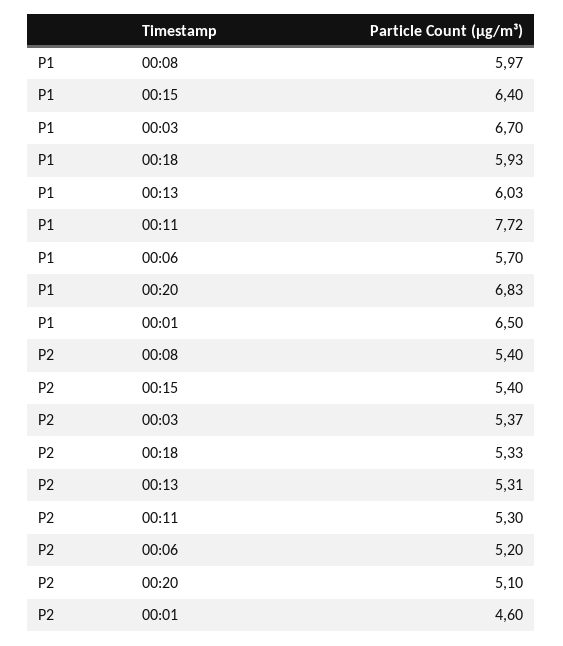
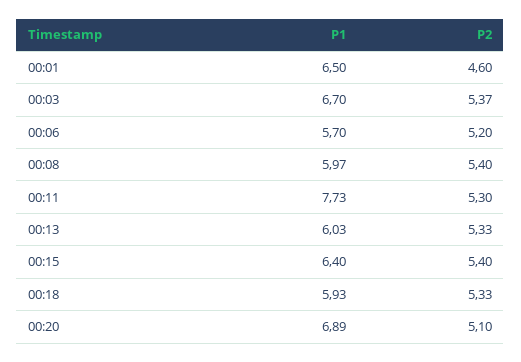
  {
    "P1": {
      "00:08": 5.97,
      "00:15": 6.4,
      "00:03": 6.7,
      "00:18": 5.93,
      "00:13": 6.03,
-     "00:11": 7.72,
+     "00:11": 7.73,
      "00:06": 5.7,
-     "00:20": 6.83,
+     "00:20": 6.89,
      "00:01": 6.5
    },
    "P2": {
      "00:08": 5.4,
      "00:15": 5.4,
      "00:03": 5.37,
      "00:18": 5.33,
-     "00:13": 5.31,
+     "00:13": 5.33,
      "00:11": 5.3,
      "00:06": 5.2,
      "00:20": 5.1,
      "00:01": 4.6
    }
  }

